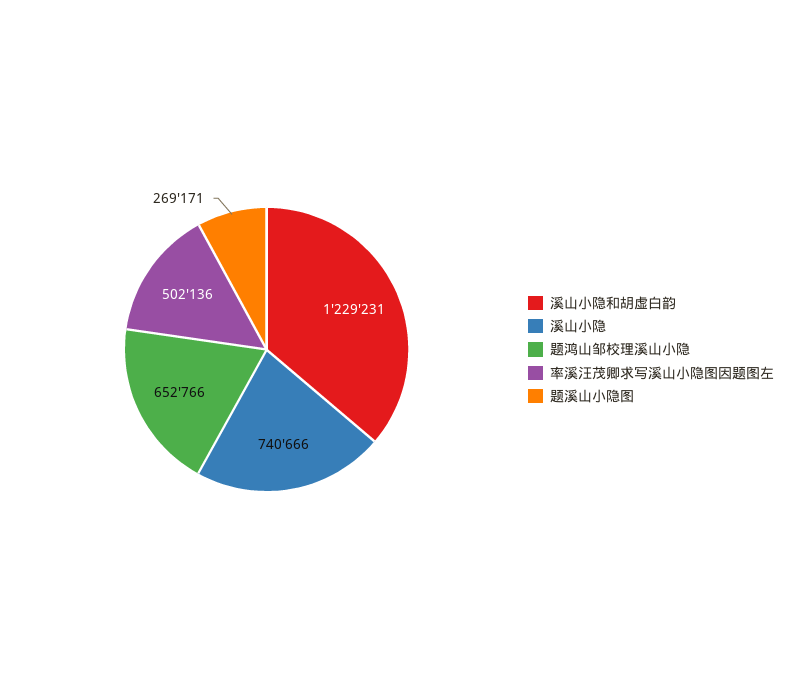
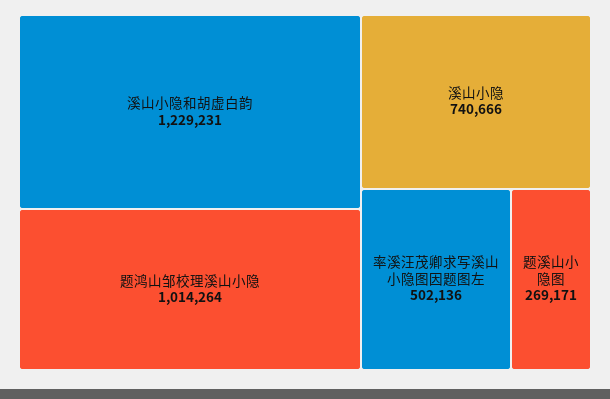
  {
    "溪山小隐和胡虚白韵": 1229231,
    "溪山小隐": 740666,
-   "题鸿山邹校理溪山小隐": 652766,
+   "题鸿山邹校理溪山小隐": 1014264,
    "率溪汪茂卿求写溪山小隐图因题图左": 502136,
    "题溪山小隐图": 269171
  }

